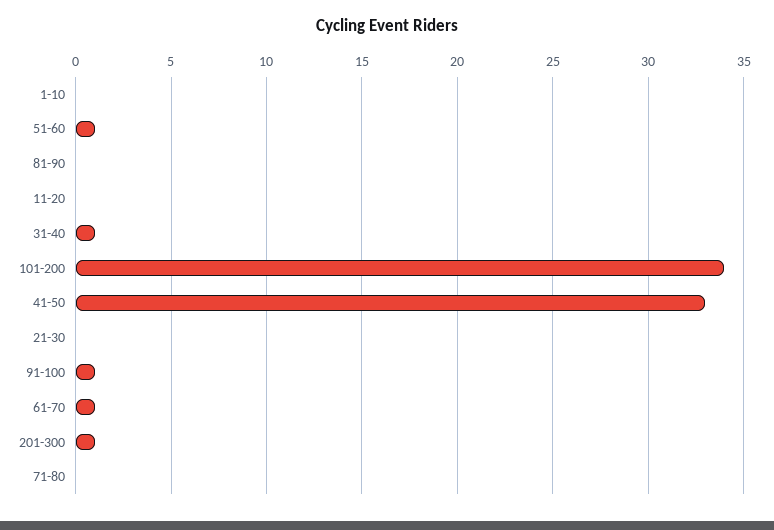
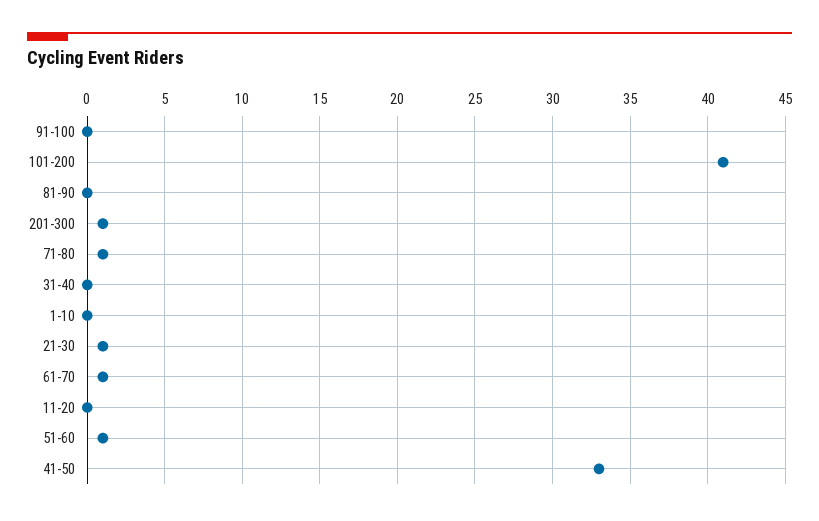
  {
    "1-10": 0,
    "51-60": 1,
    "81-90": 0,
    "11-20": 0,
-   "31-40": 1,
+   "31-40": 0,
-   "101-200": 34,
+   "101-200": 41,
    "41-50": 33,
-   "21-30": 0,
+   "21-30": 1,
-   "91-100": 1,
+   "91-100": 0,
    "61-70": 1,
    "201-300": 1,
-   "71-80": 0
+   "71-80": 1
  }

